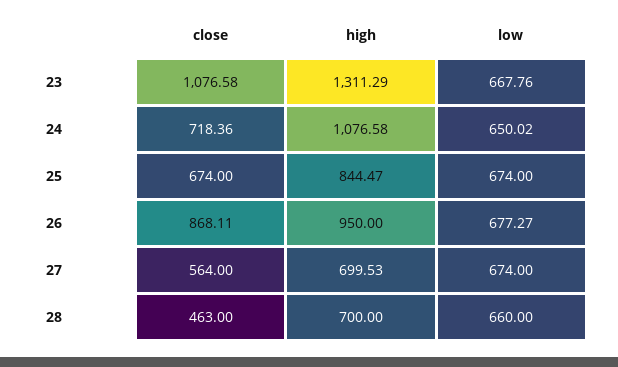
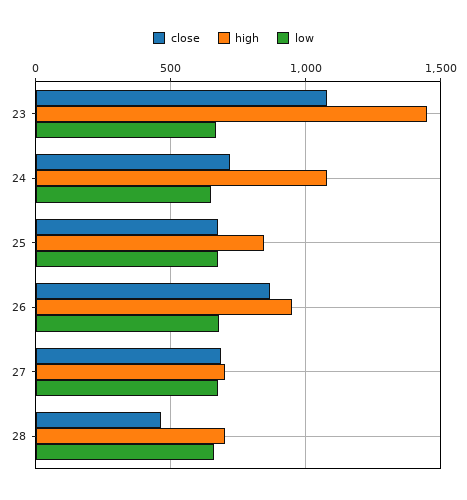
  {
    "close": {
      "23": 1076.58,
      "24": 718.36,
      "25": 674,
      "26": 868.11,
-     "27": 564,
+     "27": 700,
      "28": 463
    },
    "high": {
-     "23": 1311.29,
+     "23": 1450,
      "24": 1076.58,
      "25": 844.47,
      "26": 950,
      "27": 699.53,
      "28": 700
    },
    "low": {
      "23": 667.76,
      "24": 650.02,
      "25": 674,
      "26": 677.27,
      "27": 674,
      "28": 660
    }
  }

